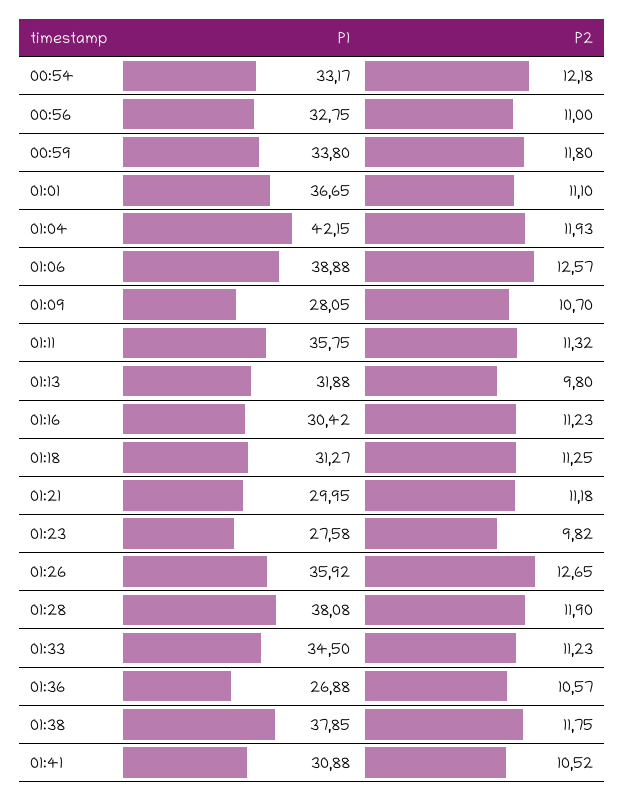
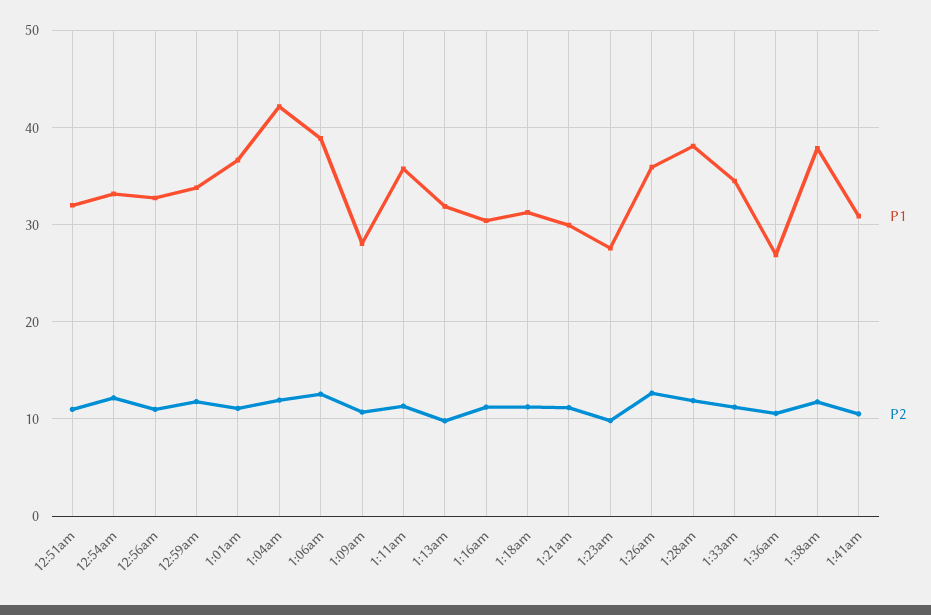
  {
    "P1": {
      "00:54": 33.17,
      "00:56": 32.75,
      "00:59": 33.8,
      "01:01": 36.65,
      "01:04": 42.15,
      "01:06": 38.88,
      "01:09": 28.05,
      "01:11": 35.75,
      "01:13": 31.88,
      "01:16": 30.42,
      "01:18": 31.27,
      "01:21": 29.95,
      "01:23": 27.58,
      "01:26": 35.92,
      "01:28": 38.08,
      "01:33": 34.5,
      "01:36": 26.88,
      "01:38": 37.85,
-     "01:41": 30.88
+     "01:41": 30.88,
+     "12:51am": 32
    },
    "P2": {
      "00:54": 12.18,
      "00:56": 11,
      "00:59": 11.8,
      "01:01": 11.1,
      "01:04": 11.93,
      "01:06": 12.57,
      "01:09": 10.7,
      "01:11": 11.32,
      "01:13": 9.8,
      "01:16": 11.23,
      "01:18": 11.25,
      "01:21": 11.18,
      "01:23": 9.82,
      "01:26": 12.65,
      "01:28": 11.9,
      "01:33": 11.23,
      "01:36": 10.57,
      "01:38": 11.75,
-     "01:41": 10.52
+     "01:41": 10.52,
+     "12:51am": 11
    }
  }

